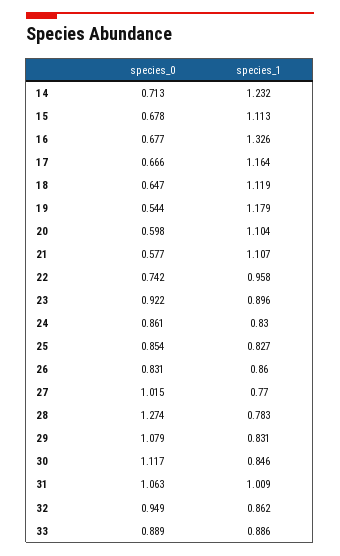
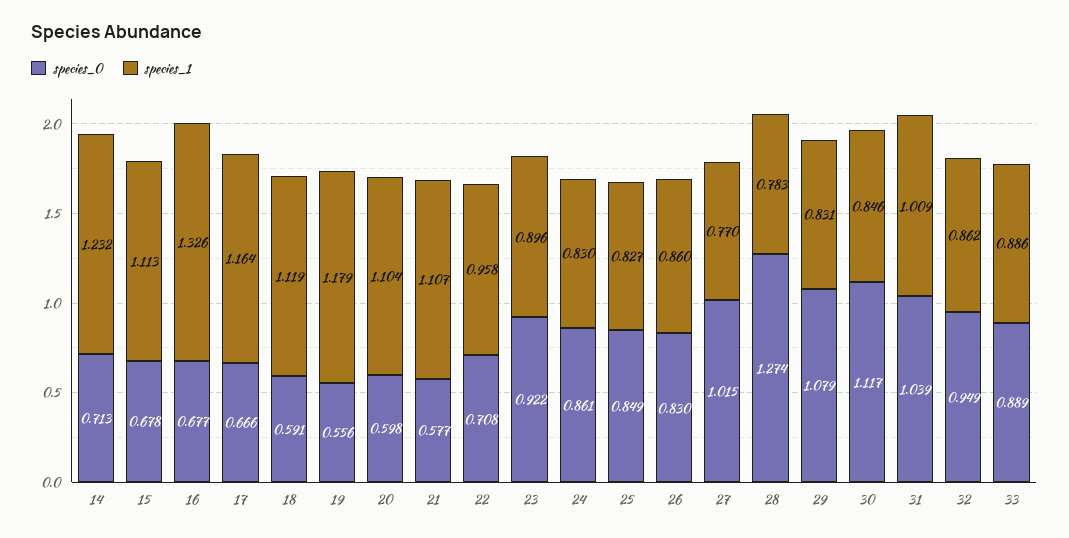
  {
    "species_0": {
      "14": 0.713,
      "15": 0.678,
      "16": 0.677,
      "17": 0.666,
-     "18": 0.647,
+     "18": 0.591,
-     "19": 0.544,
+     "19": 0.556,
      "20": 0.598,
      "21": 0.577,
-     "22": 0.742,
+     "22": 0.708,
      "23": 0.922,
      "24": 0.861,
-     "25": 0.854,
+     "25": 0.849,
-     "26": 0.831,
+     "26": 0.83,
      "27": 1.015,
      "28": 1.274,
      "29": 1.079,
      "30": 1.117,
-     "31": 1.063,
+     "31": 1.039,
      "32": 0.949,
      "33": 0.889
    },
    "species_1": {
      "14": 1.232,
      "15": 1.113,
      "16": 1.326,
      "17": 1.164,
      "18": 1.119,
      "19": 1.179,
      "20": 1.104,
      "21": 1.107,
      "22": 0.958,
      "23": 0.896,
      "24": 0.83,
      "25": 0.827,
      "26": 0.86,
      "27": 0.77,
      "28": 0.783,
      "29": 0.831,
      "30": 0.846,
      "31": 1.009,
      "32": 0.862,
      "33": 0.886
    }
  }

